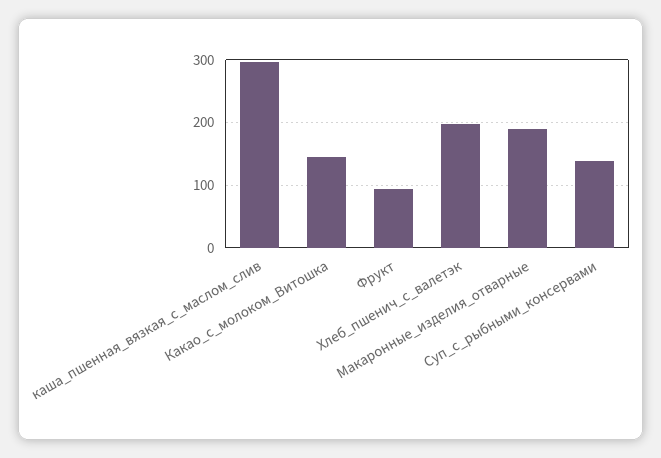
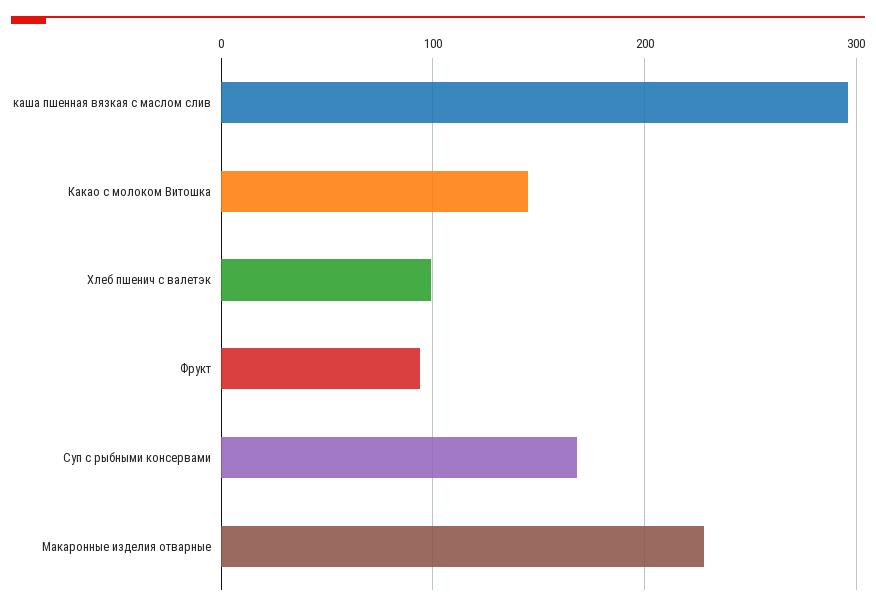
  {
    "каша_пшенная_вязкая_с_маслом_слив": 300,
    "Какао_с_молоком_Витошка": 150,
    "Фрукт": 90,
-   "Хлеб_пшенич_с_валетэк": 200,
+   "Хлеб_пшенич_с_валетэк": 100,
-   "Макаронные_изделия_отварные": 190,
+   "Макаронные_изделия_отварные": 230,
-   "Суп_с_рыбными_консервами": 140
+   "Суп_с_рыбными_консервами": 170
  }

